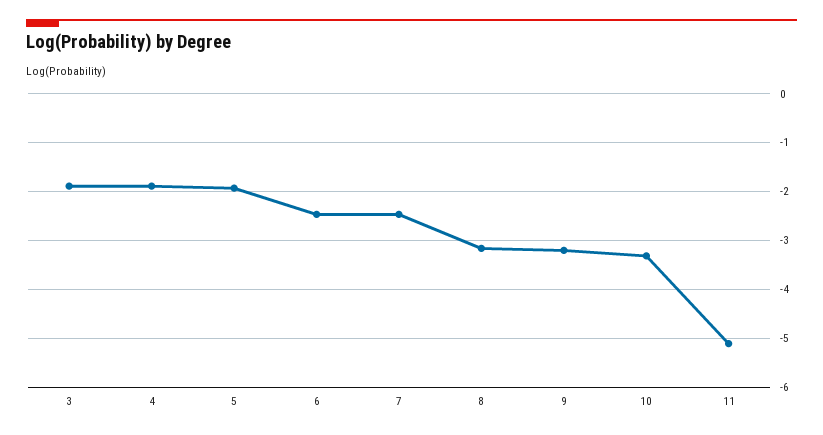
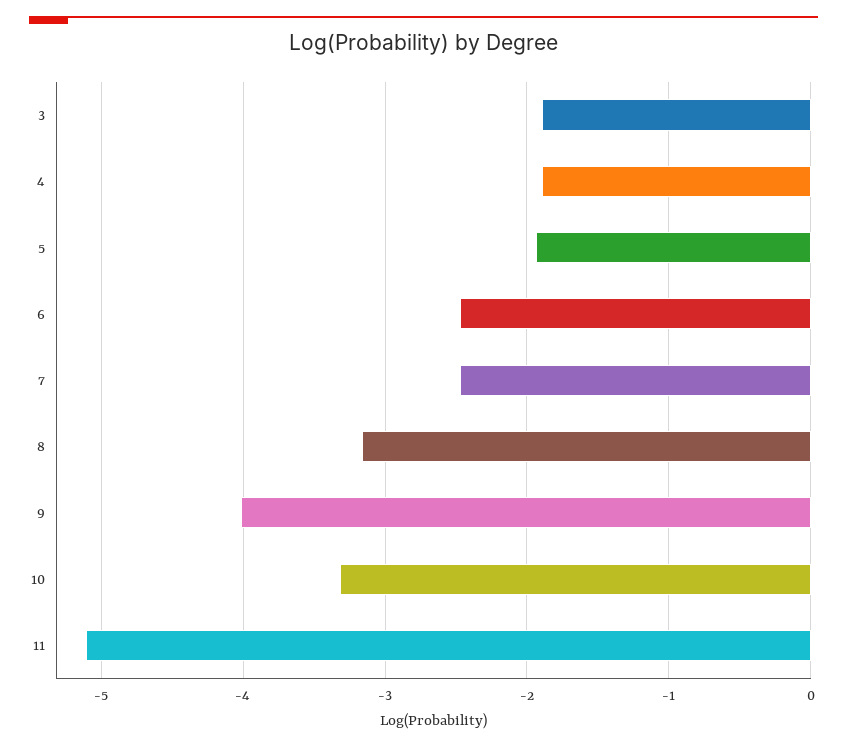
  {
    "3": -1.9,
    "4": -1.9,
    "5": -1.9,
    "6": -2.5,
    "7": -2.5,
    "8": -3.2,
-   "9": -3.2,
+   "9": -4,
    "10": -3.3,
    "11": -5.1
  }

